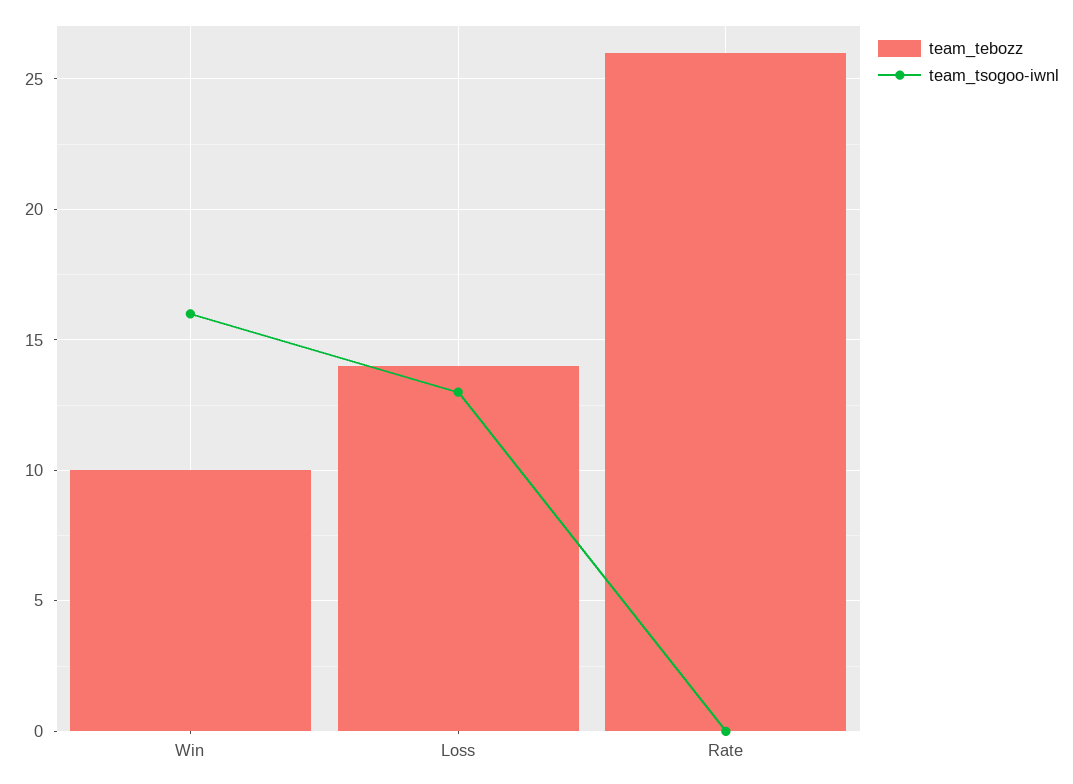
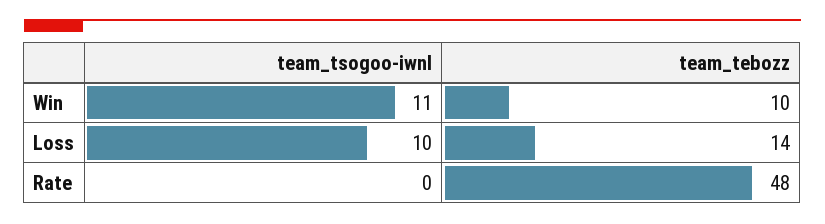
  {
    "team_tebozz": {
      "Win": 10,
      "Loss": 14,
-     "Rate": 26
+     "Rate": 48
    },
    "team_tsogoo-iwnl": {
-     "Win": 16,
+     "Win": 11,
-     "Loss": 13,
+     "Loss": 10,
      "Rate": 0
    }
  }

